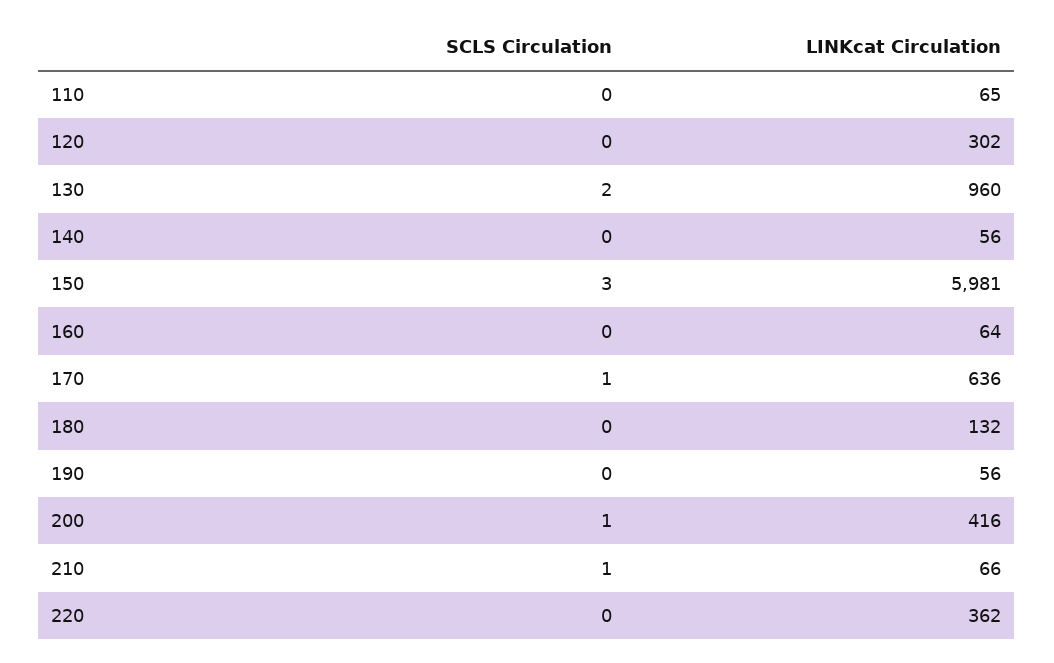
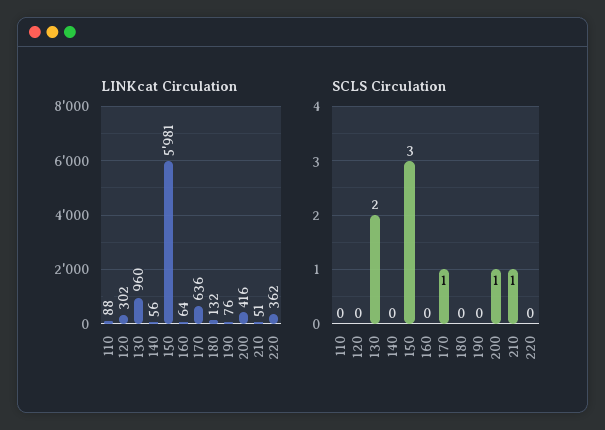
  {
    "SCLS Circulation": {
      "110": 0,
      "120": 0,
      "130": 2,
      "140": 0,
      "150": 3,
      "160": 0,
      "170": 1,
      "180": 0,
      "190": 0,
      "200": 1,
      "210": 1,
      "220": 0
    },
    "LINKcat Circulation": {
-     "110": 65,
+     "110": 88,
      "120": 302,
      "130": 960,
      "140": 56,
      "150": 5981,
      "160": 64,
      "170": 636,
      "180": 132,
-     "190": 56,
+     "190": 76,
      "200": 416,
-     "210": 66,
+     "210": 51,
      "220": 362
    }
  }

